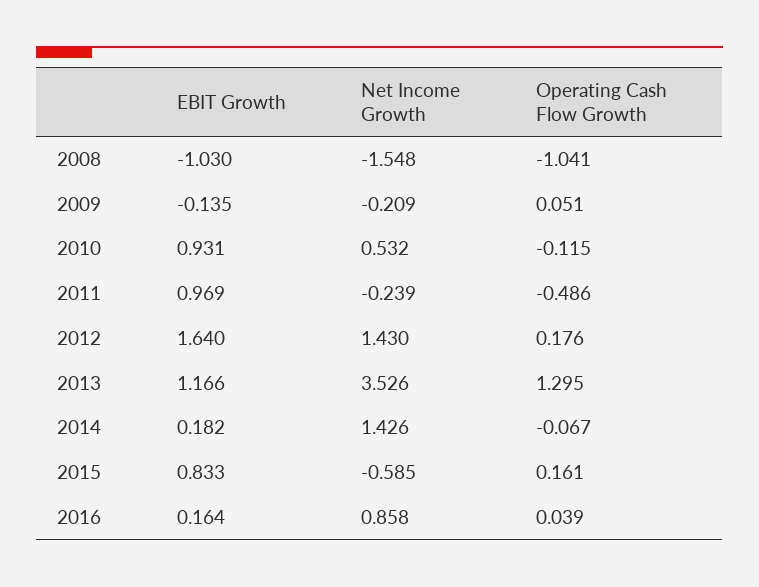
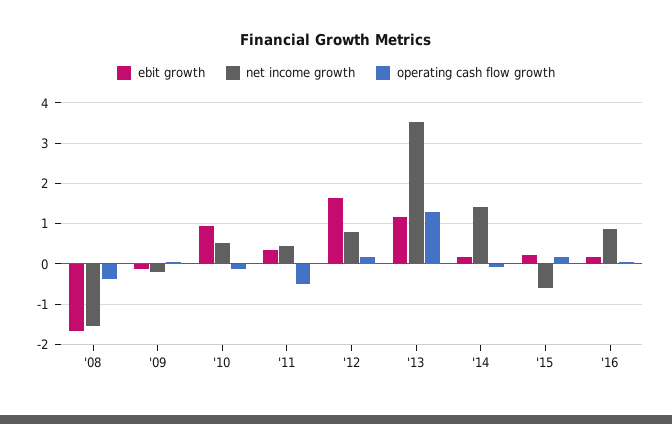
  {
    "EBIT Growth": {
-     "2008": -1.03,
+     "2008": -1.6,
      "2009": -0.135,
      "2010": 0.931,
-     "2011": 0.969,
+     "2011": 0.4,
      "2012": 1.64,
      "2013": 1.166,
      "2014": 0.182,
-     "2015": 0.833,
+     "2015": 0.2,
      "2016": 0.164
    },
    "Net Income Growth": {
      "2008": -1.548,
      "2009": -0.209,
      "2010": 0.532,
-     "2011": -0.239,
+     "2011": 0.4,
-     "2012": 1.43,
+     "2012": 0.8,
      "2013": 3.526,
      "2014": 1.426,
      "2015": -0.585,
      "2016": 0.858
    },
    "Operating Cash Flow Growth": {
-     "2008": -1.041,
+     "2008": -0.4,
      "2009": 0.051,
      "2010": -0.115,
      "2011": -0.486,
      "2012": 0.176,
      "2013": 1.295,
      "2014": -0.067,
      "2015": 0.161,
      "2016": 0.039
    }
  }

